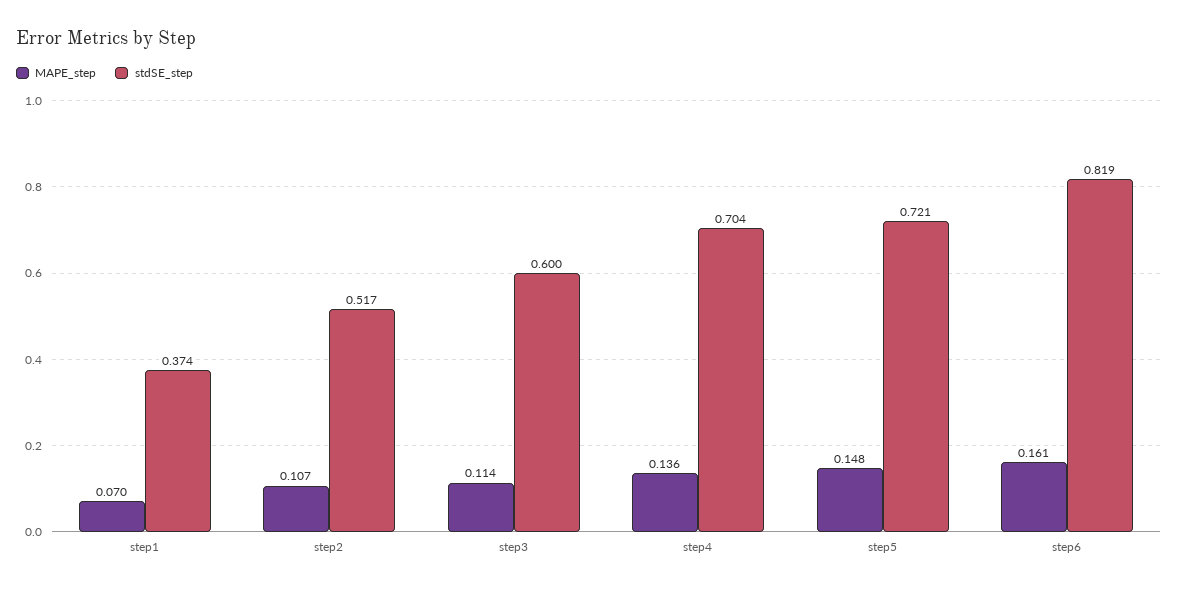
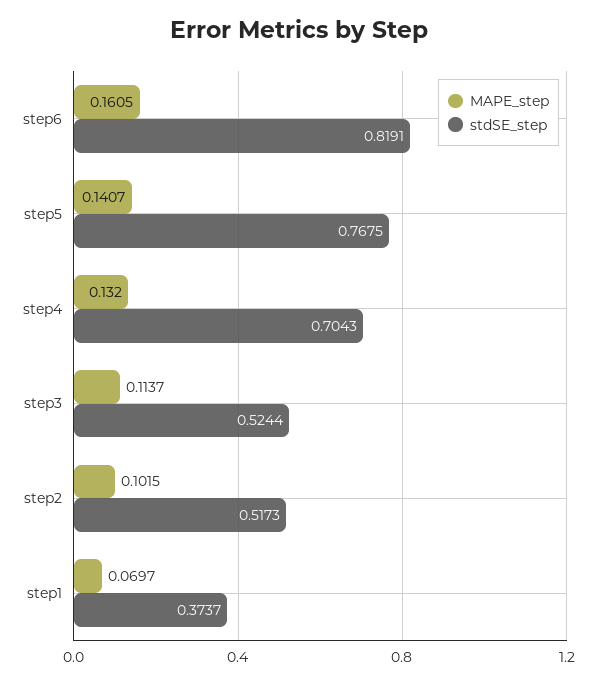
  {
    "MAPE_step": {
      "step1": 0.0697,
-     "step2": 0.107,
+     "step2": 0.1015,
      "step3": 0.1137,
-     "step4": 0.136,
+     "step4": 0.132,
-     "step5": 0.148,
+     "step5": 0.1407,
      "step6": 0.1605
    },
    "stdSE_step": {
      "step1": 0.3737,
      "step2": 0.5173,
-     "step3": 0.6,
+     "step3": 0.5244,
      "step4": 0.7043,
-     "step5": 0.721,
+     "step5": 0.7675,
      "step6": 0.8191
    }
  }

